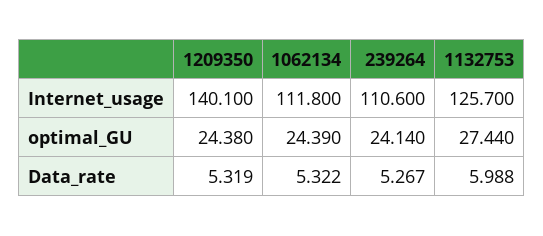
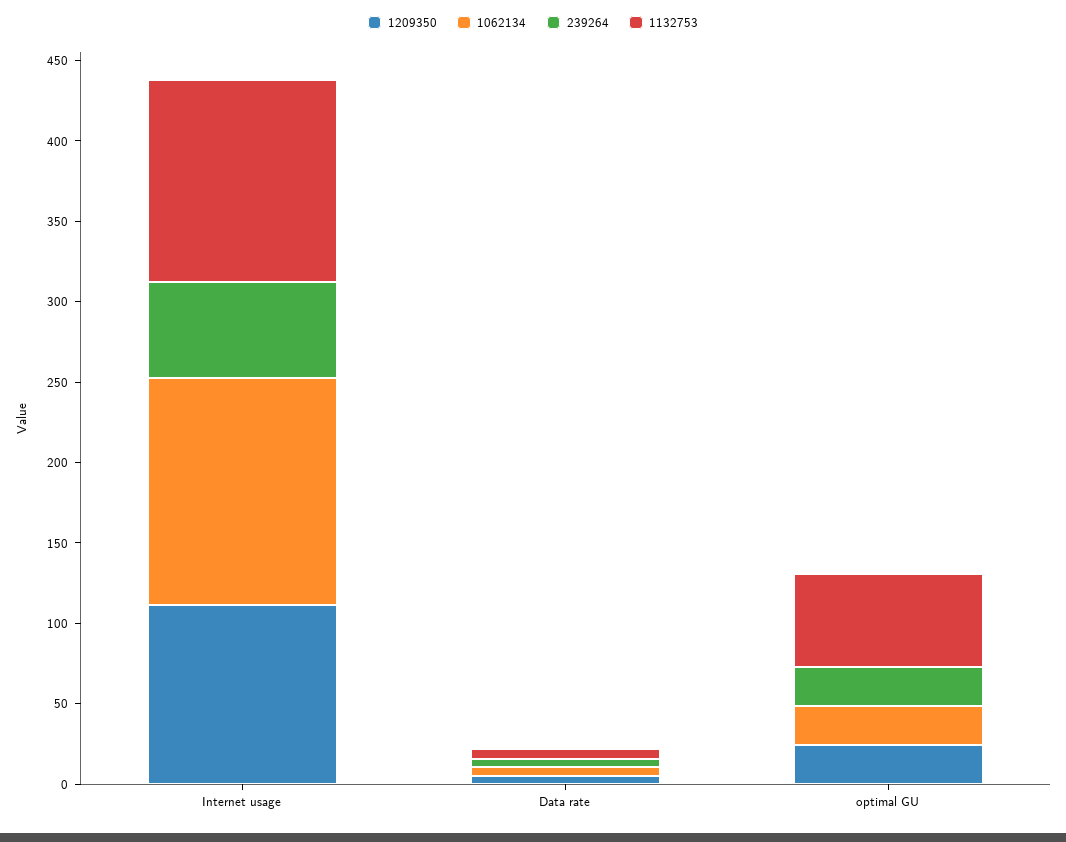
  {
    "1209350": {
-     "Internet_usage": 140.1,
+     "Internet_usage": 110,
      "optimal_GU": 24.38,
      "Data_rate": 5.319
    },
    "1062134": {
-     "Internet_usage": 111.8,
+     "Internet_usage": 140,
      "optimal_GU": 24.39,
      "Data_rate": 5.322
    },
    "239264": {
-     "Internet_usage": 110.6,
+     "Internet_usage": 60,
      "optimal_GU": 24.14,
      "Data_rate": 5.267
    },
    "1132753": {
      "Internet_usage": 125.7,
-     "optimal_GU": 27.44,
+     "optimal_GU": 60,
      "Data_rate": 5.988
    }
  }

